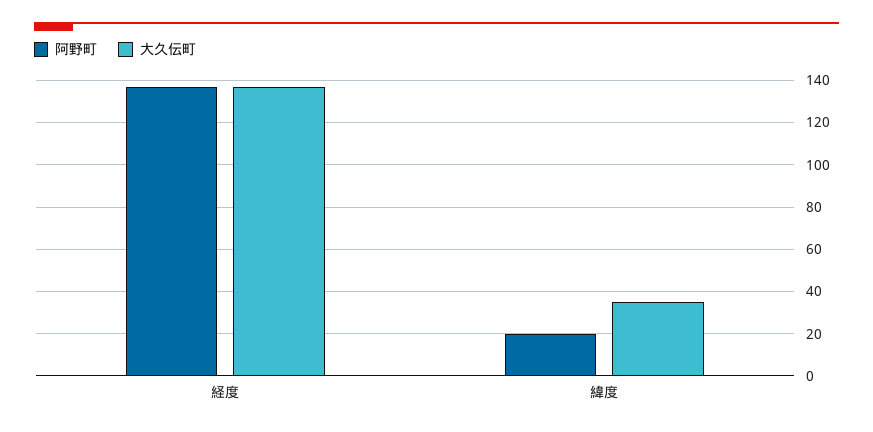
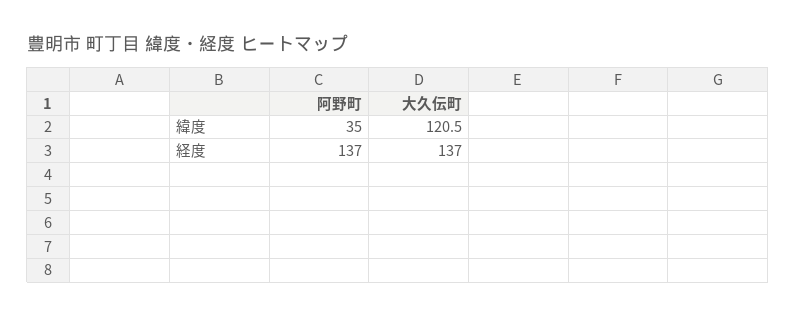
  {
    "阿野町": {
      "経度": 137,
-     "緯度": 20
+     "緯度": 35
    },
    "大久伝町": {
      "経度": 137,
-     "緯度": 35
+     "緯度": 120.5
    }
  }

